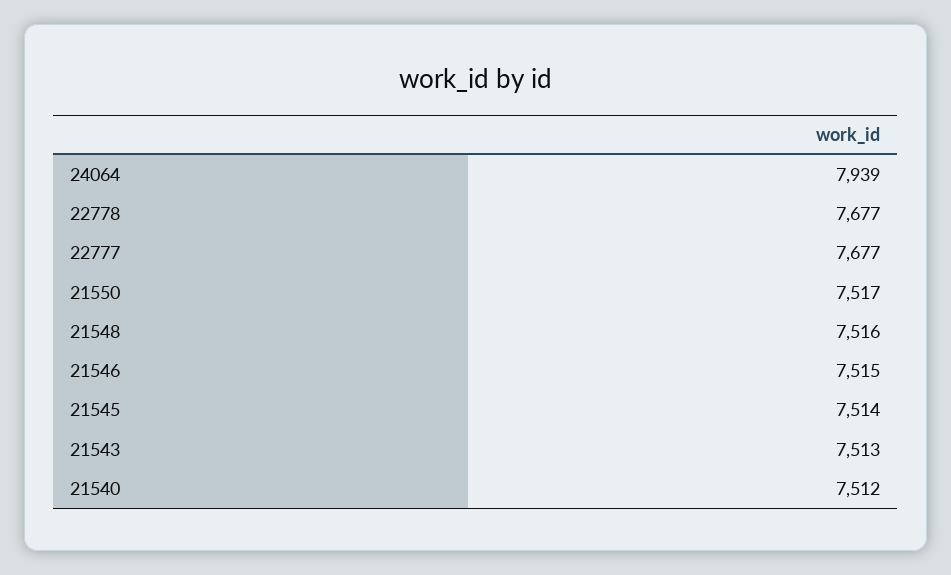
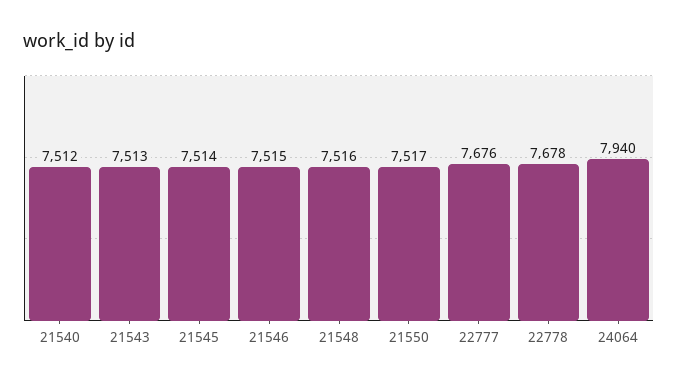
  {
-   "24064": 7939,
+   "24064": 7940,
-   "22778": 7677,
+   "22778": 7678,
-   "22777": 7677,
+   "22777": 7676,
    "21550": 7517,
    "21548": 7516,
    "21546": 7515,
    "21545": 7514,
    "21543": 7513,
    "21540": 7512
  }

